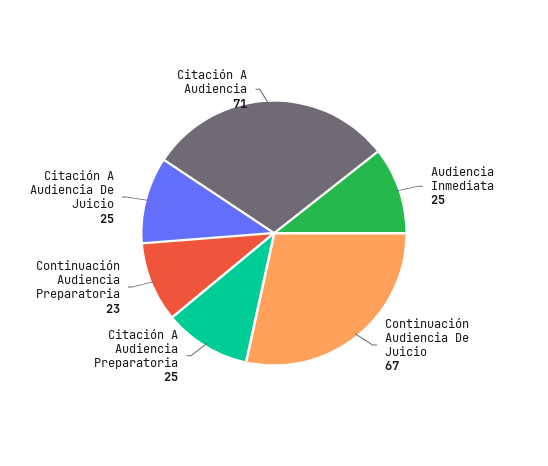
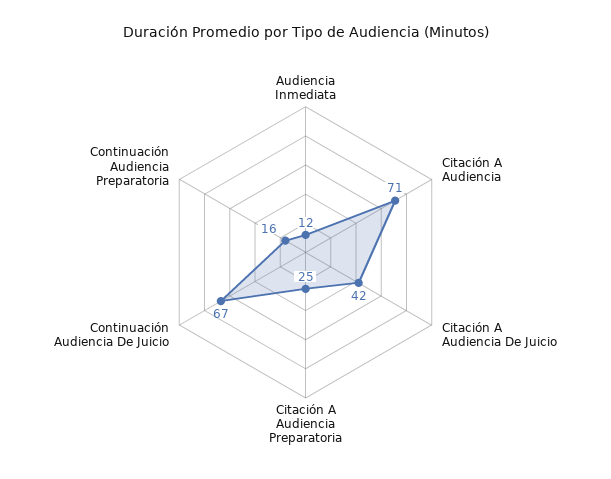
  {
-   "Audiencia Inmediata": 25,
+   "Audiencia Inmediata": 12,
    "Continuación Audiencia De Juicio": 67,
    "Citación A Audiencia Preparatoria": 25,
-   "Continuación Audiencia Preparatoria": 23,
+   "Continuación Audiencia Preparatoria": 16,
-   "Citación A Audiencia De Juicio": 25,
+   "Citación A Audiencia De Juicio": 42,
    "Citación A Audiencia": 71
  }

